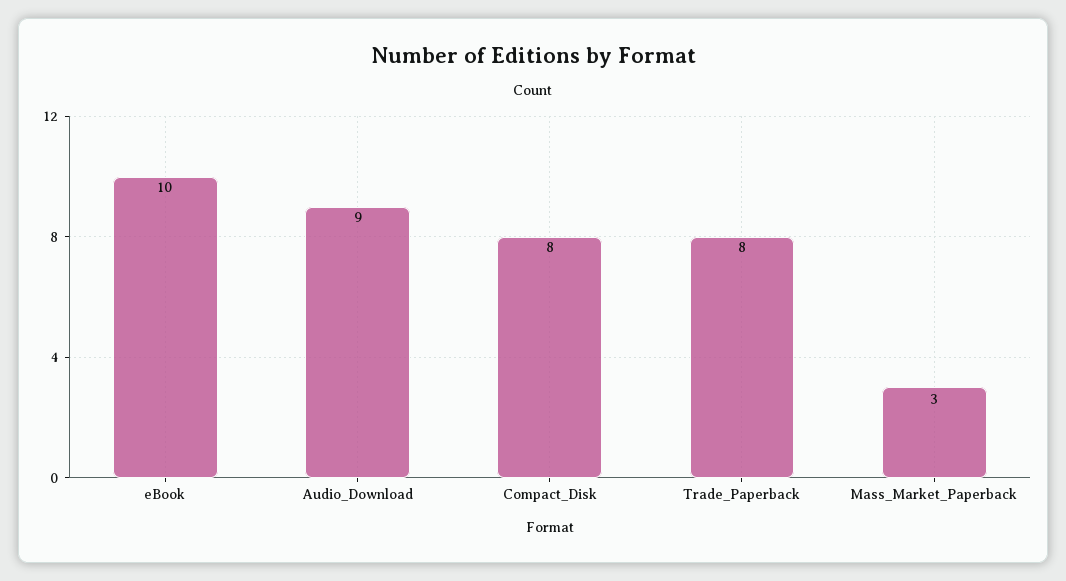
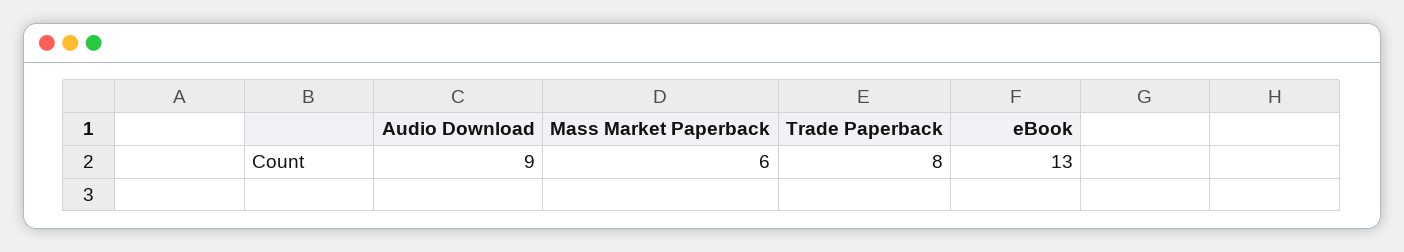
  {
-   "eBook": 10,
+   "eBook": 13,
    "Audio_Download": 9,
-   "Compact_Disk": 8,
    "Trade_Paperback": 8,
-   "Mass_Market_Paperback": 3
+   "Mass_Market_Paperback": 6
  }

